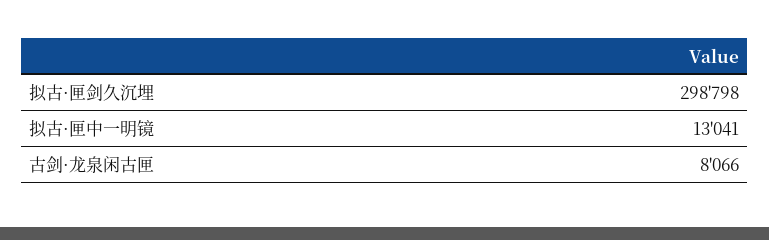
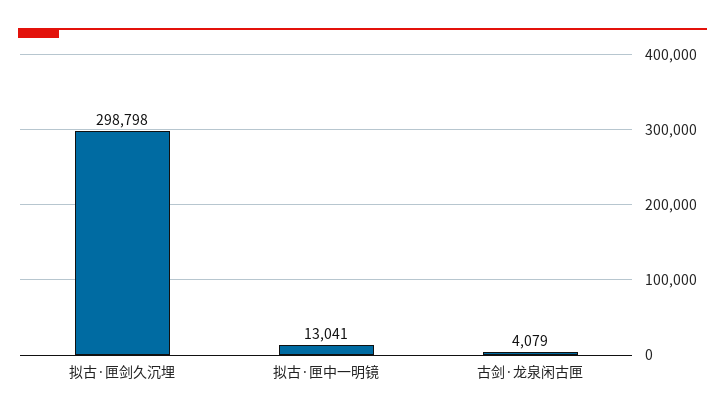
  {
    "拟古·匣剑久沉埋": 298798,
    "拟古·匣中一明镜": 13041,
-   "古剑·龙泉闲古匣": 8066
+   "古剑·龙泉闲古匣": 4079
  }

